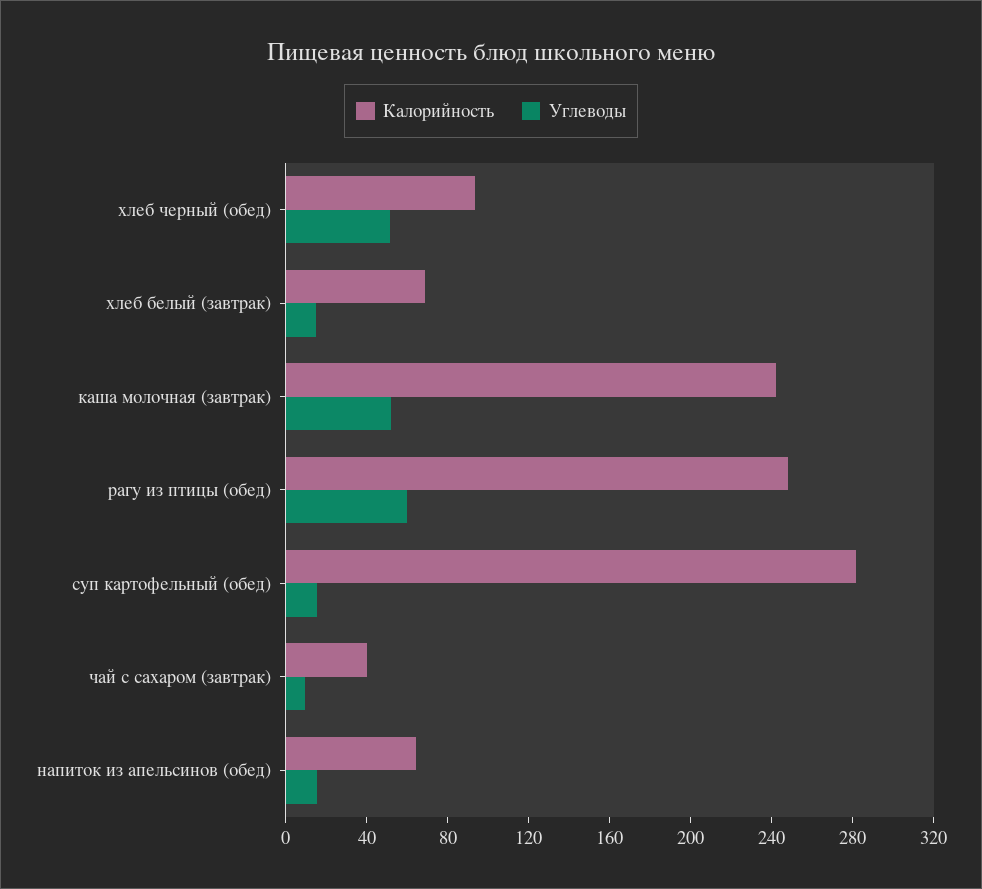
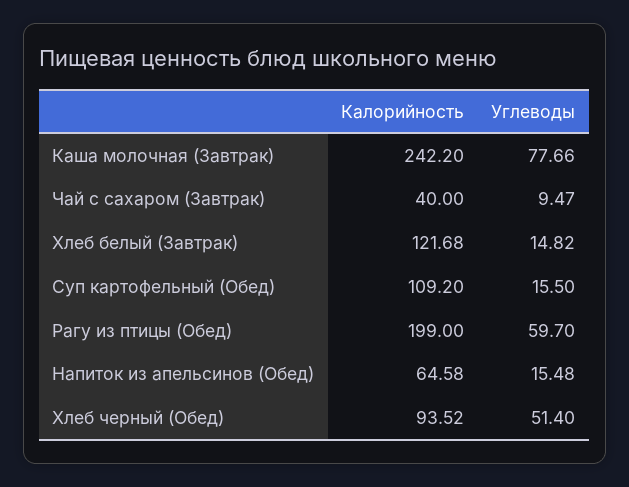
  {
    "Калорийность": {
      "хлеб черный (обед)": 93.52,
-     "хлеб белый (завтрак)": 70,
+     "хлеб белый (завтрак)": 121.68,
      "каша молочная (завтрак)": 242.2,
-     "рагу из птицы (обед)": 250,
+     "рагу из птицы (обед)": 199,
-     "суп картофельный (обед)": 280,
+     "суп картофельный (обед)": 109.2,
      "чай с сахаром (завтрак)": 40,
      "напиток из апельсинов (обед)": 64.58
    },
    "Углеводы": {
      "хлеб черный (обед)": 51.4,
      "хлеб белый (завтрак)": 14.82,
-     "каша молочная (завтрак)": 50,
+     "каша молочная (завтрак)": 77.66,
      "рагу из птицы (обед)": 59.7,
      "суп картофельный (обед)": 15.5,
      "чай с сахаром (завтрак)": 9.47,
      "напиток из апельсинов (обед)": 15.48
    }
  }

